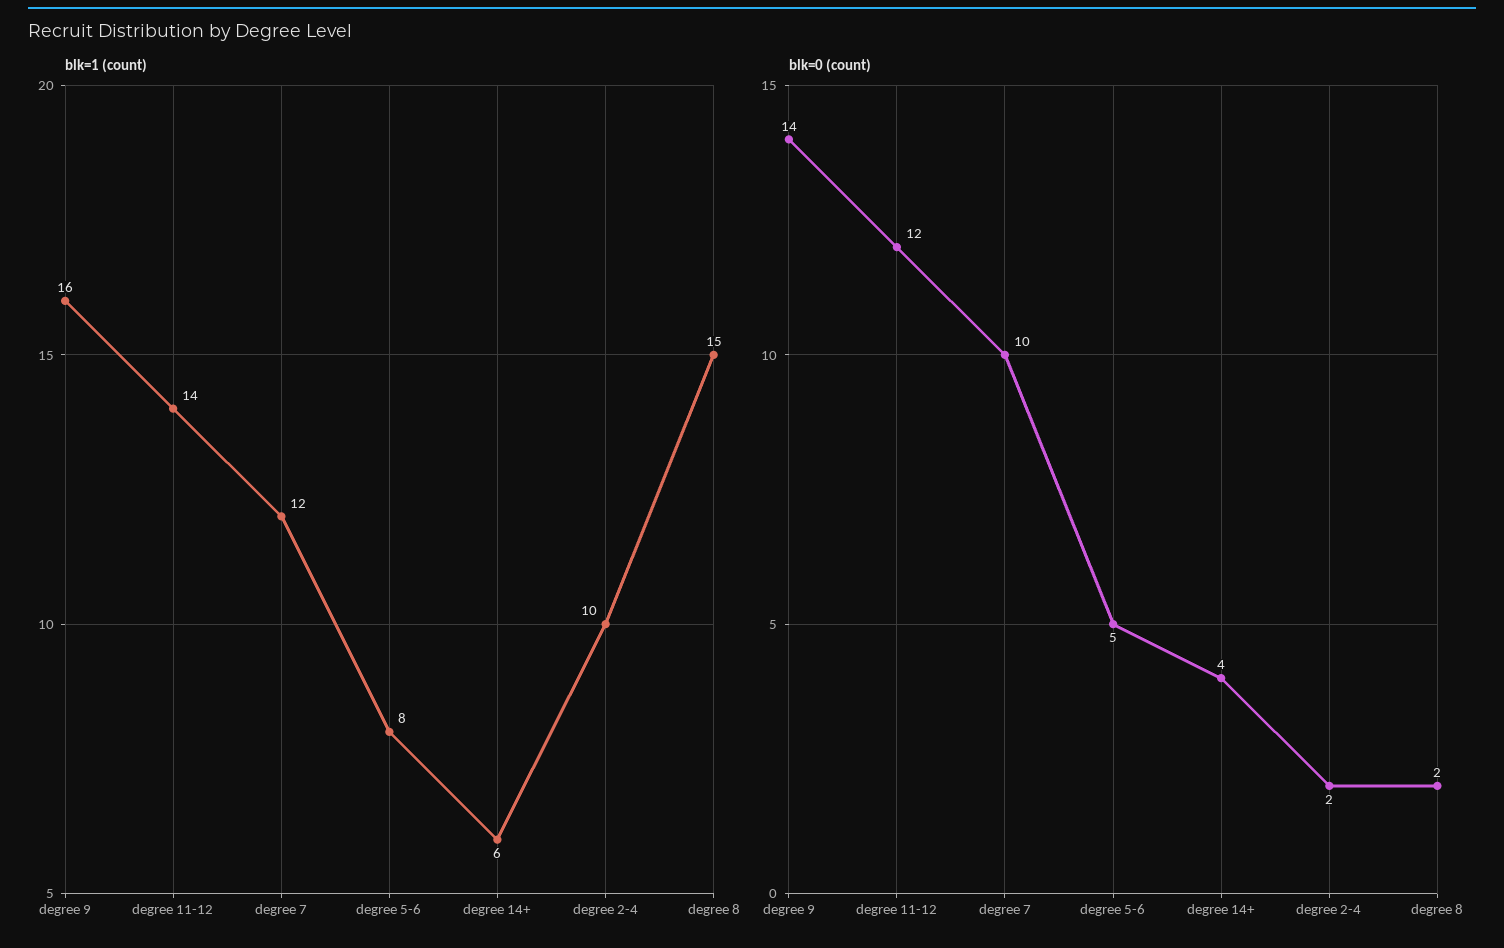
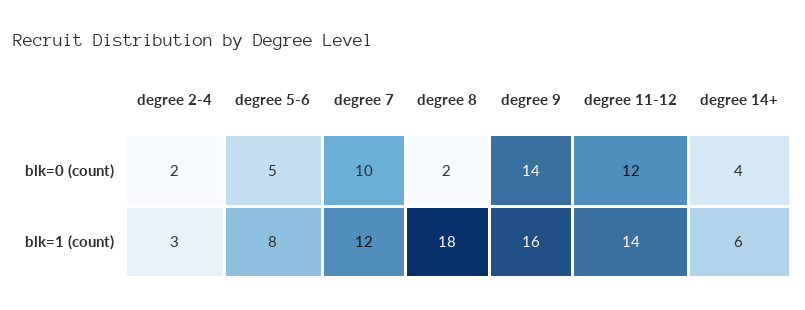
  {
    "blk=1 (count)": {
      "degree 9": 16,
      "degree 11-12": 14,
      "degree 7": 12,
      "degree 5-6": 8,
      "degree 14+": 6,
-     "degree 2-4": 10,
+     "degree 2-4": 3,
-     "degree 8": 15
+     "degree 8": 18
    },
    "blk=0 (count)": {
      "degree 9": 14,
      "degree 11-12": 12,
      "degree 7": 10,
      "degree 5-6": 5,
      "degree 14+": 4,
      "degree 2-4": 2,
      "degree 8": 2
    }
  }

